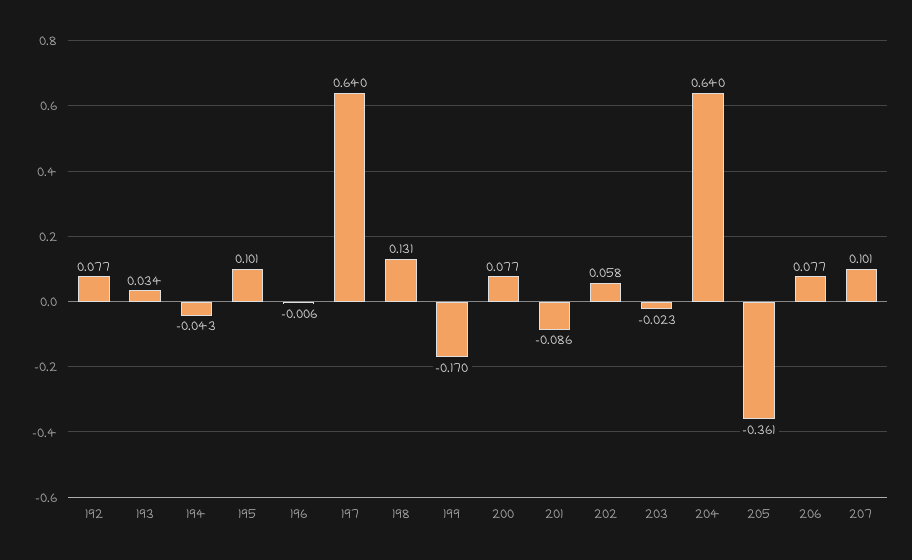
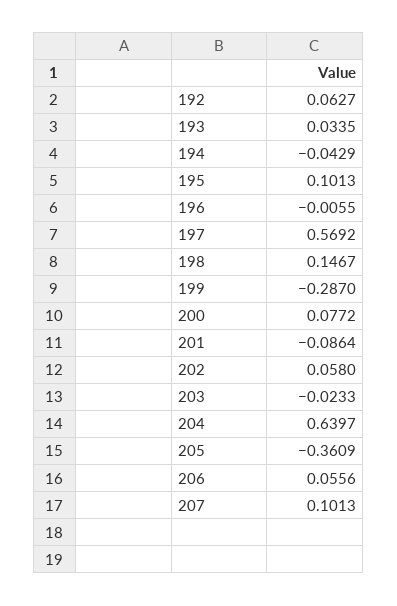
  {
-   "192": 0.077,
+   "192": 0.0627,
    "193": 0.0335,
    "194": -0.0429,
    "195": 0.1013,
    "196": -0.0055,
-   "197": 0.64,
+   "197": 0.5692,
-   "198": 0.131,
+   "198": 0.1467,
-   "199": -0.17,
+   "199": -0.287,
    "200": 0.0772,
    "201": -0.0864,
    "202": 0.058,
    "203": -0.0233,
    "204": 0.6397,
    "205": -0.3609,
-   "206": 0.077,
+   "206": 0.0556,
    "207": 0.1013
  }

